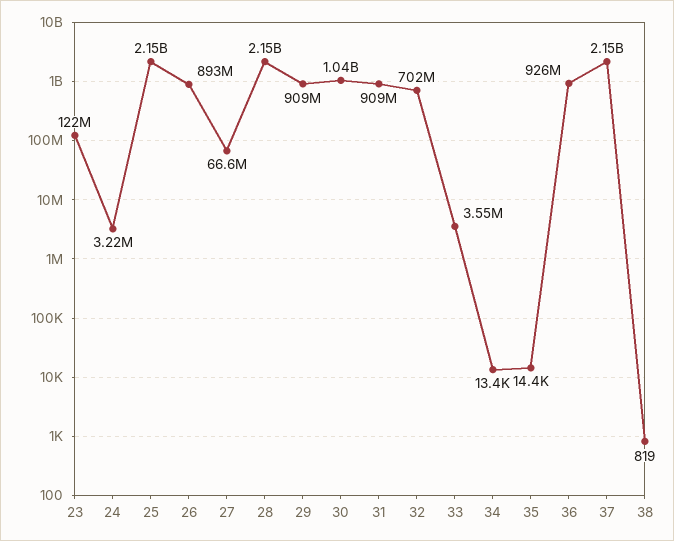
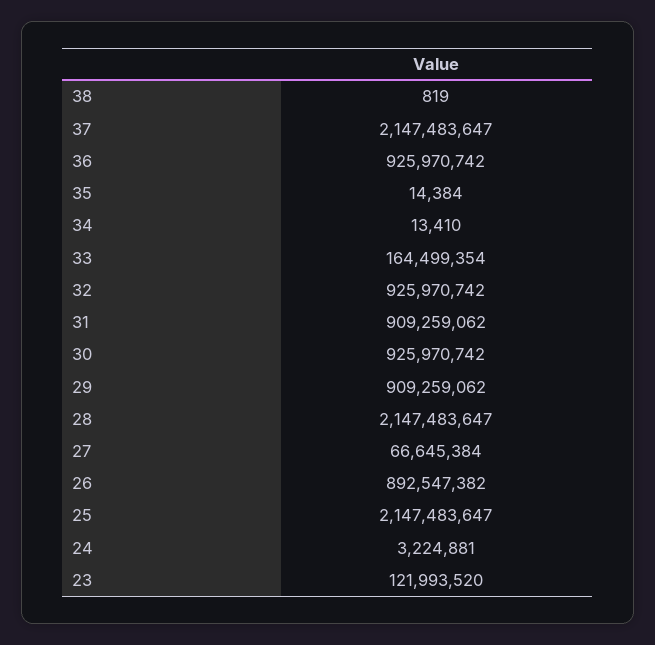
  {
    "23": 121993520,
    "24": 3224881,
    "25": 2147483647,
    "26": 892547382,
    "27": 66645384,
    "28": 2147483647,
    "29": 909259062,
-   "30": 1040000000,
+   "30": 925970742,
    "31": 909259062,
-   "32": 702000000,
+   "32": 925970742,
-   "33": 3550000,
+   "33": 164499354,
    "34": 13410,
    "35": 14384,
    "36": 925970742,
    "37": 2147483647,
    "38": 819
  }

